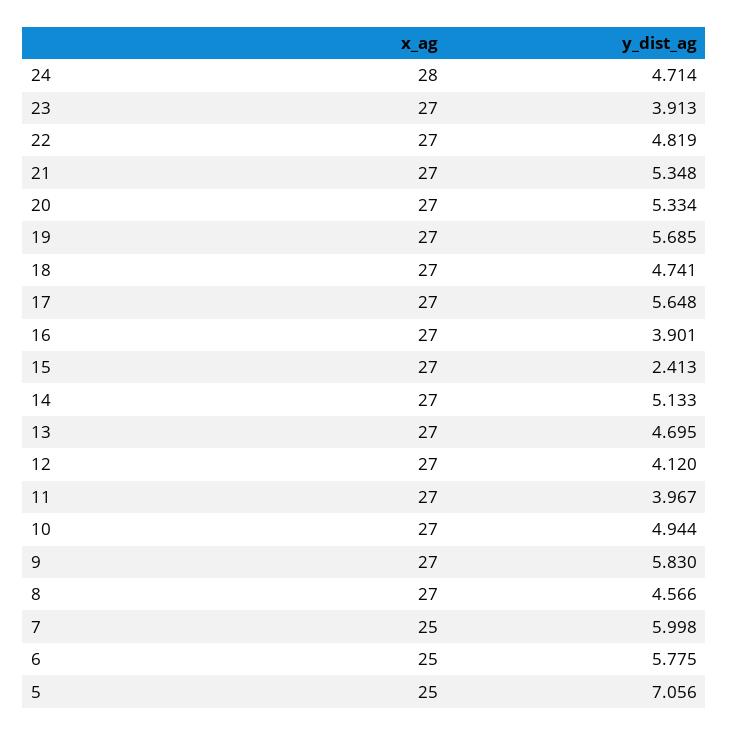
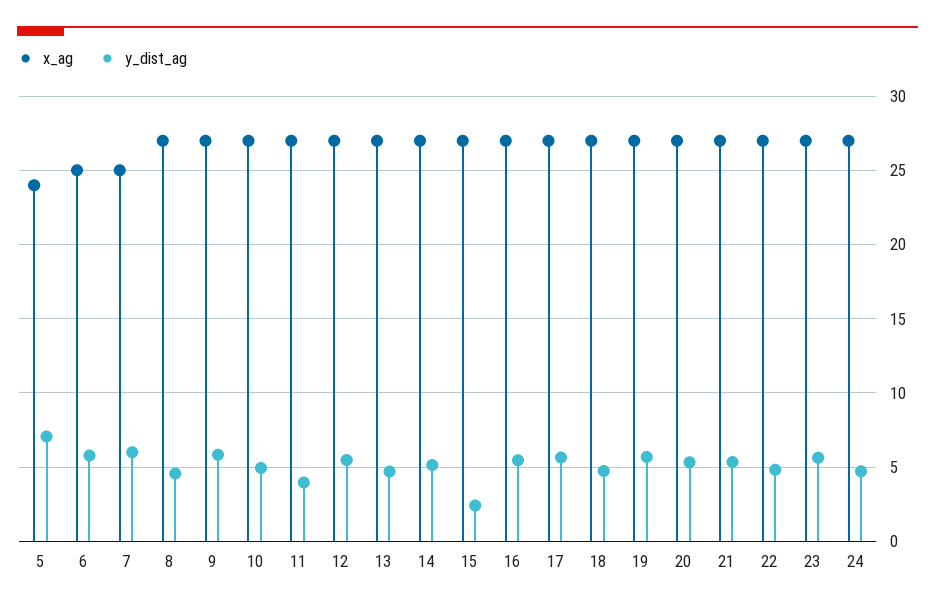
  {
    "x_ag": {
-     "24": 28,
+     "24": 27,
      "23": 27,
      "22": 27,
      "21": 27,
      "20": 27,
      "19": 27,
      "18": 27,
      "17": 27,
      "16": 27,
      "15": 27,
      "14": 27,
      "13": 27,
      "12": 27,
      "11": 27,
      "10": 27,
      "9": 27,
      "8": 27,
      "7": 25,
      "6": 25,
-     "5": 25
+     "5": 24
    },
    "y_dist_ag": {
      "24": 4.714,
-     "23": 3.913,
+     "23": 5.5,
      "22": 4.819,
      "21": 5.348,
      "20": 5.334,
      "19": 5.685,
      "18": 4.741,
      "17": 5.648,
-     "16": 3.901,
+     "16": 5.5,
      "15": 2.413,
      "14": 5.133,
      "13": 4.695,
-     "12": 4.12,
+     "12": 5.5,
      "11": 3.967,
      "10": 4.944,
      "9": 5.83,
      "8": 4.566,
      "7": 5.998,
      "6": 5.775,
      "5": 7.056
    }
  }

